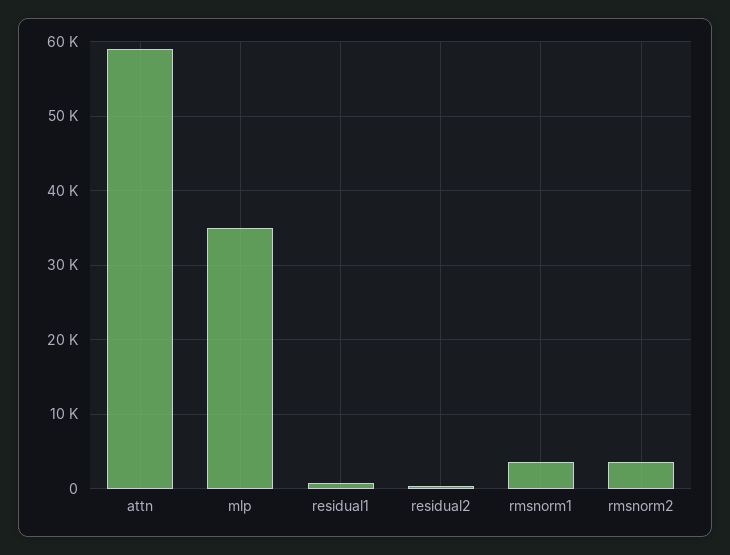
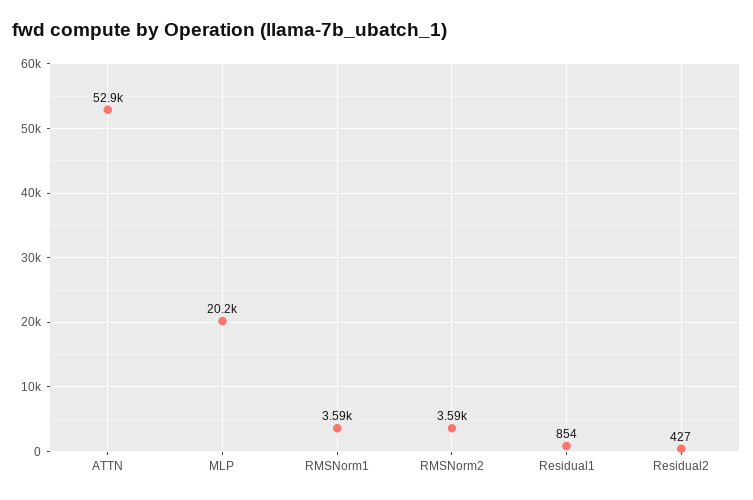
  {
-   "attn": 59000,
+   "attn": 52900,
-   "mlp": 35000,
+   "mlp": 20200,
    "residual1": 854,
    "residual2": 427,
    "rmsnorm1": 3590,
    "rmsnorm2": 3590
  }

